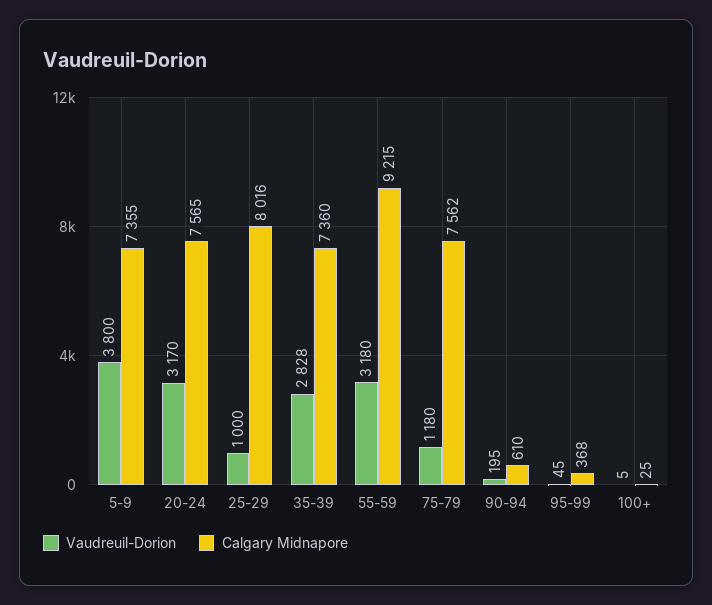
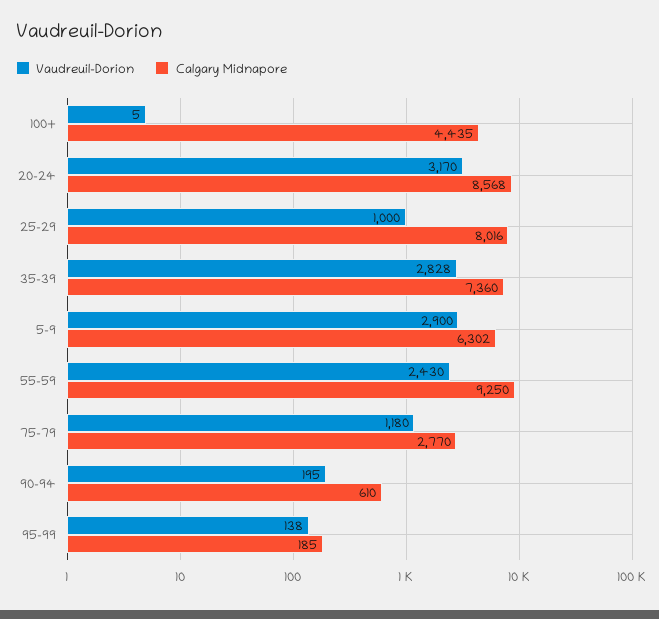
  {
    "Vaudreuil-Dorion": {
-     "5-9": 3800,
+     "5-9": 2900,
      "20-24": 3170,
      "25-29": 1000,
      "35-39": 2828,
-     "55-59": 3180,
+     "55-59": 2430,
      "75-79": 1180,
      "90-94": 195,
-     "95-99": 45,
+     "95-99": 138,
      "100+": 5
    },
    "Calgary Midnapore": {
-     "5-9": 7355,
+     "5-9": 6302,
-     "20-24": 7565,
+     "20-24": 8568,
      "25-29": 8016,
      "35-39": 7360,
-     "55-59": 9215,
+     "55-59": 9250,
-     "75-79": 7562,
+     "75-79": 2770,
      "90-94": 610,
-     "95-99": 368,
+     "95-99": 185,
-     "100+": 25
+     "100+": 4435
    }
  }

